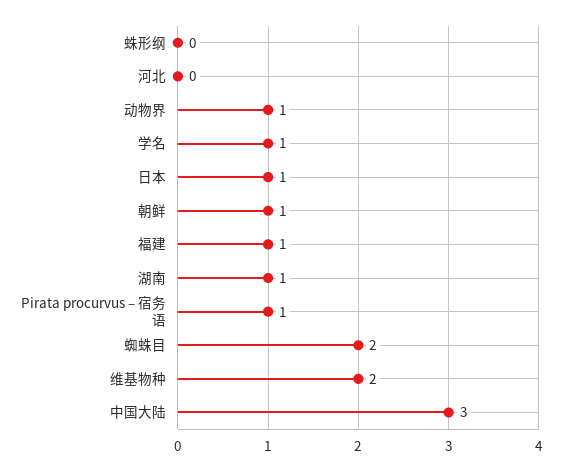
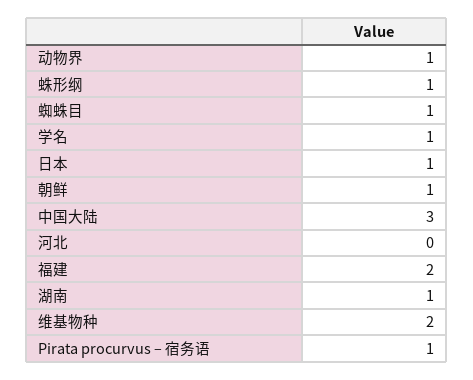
  {
-   "蛛形纲": 0,
+   "蛛形纲": 1,
    "河北": 0,
    "动物界": 1,
    "学名": 1,
    "日本": 1,
    "朝鲜": 1,
-   "福建": 1,
+   "福建": 2,
    "湖南": 1,
    "Pirata procurvus – 宿务语": 1,
-   "蜘蛛目": 2,
+   "蜘蛛目": 1,
    "维基物种": 2,
    "中国大陆": 3
  }

